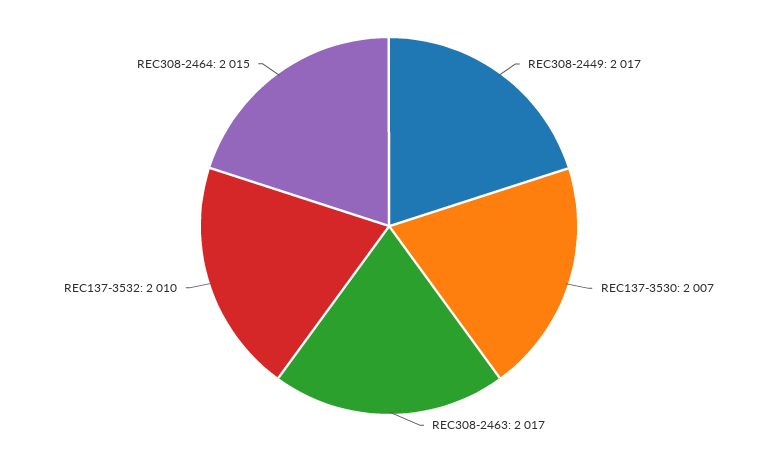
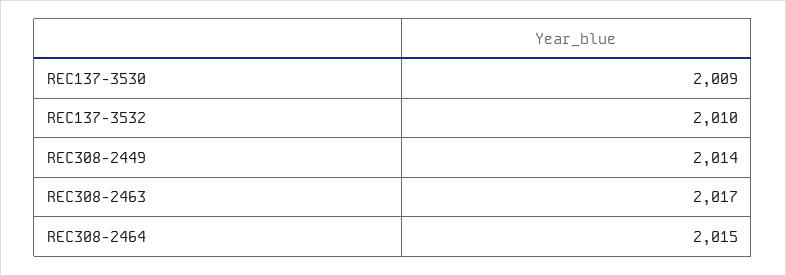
  {
-   "REC308-2449": 2017,
+   "REC308-2449": 2014,
-   "REC137-3530": 2007,
+   "REC137-3530": 2009,
    "REC308-2463": 2017,
    "REC137-3532": 2010,
    "REC308-2464": 2015
  }

